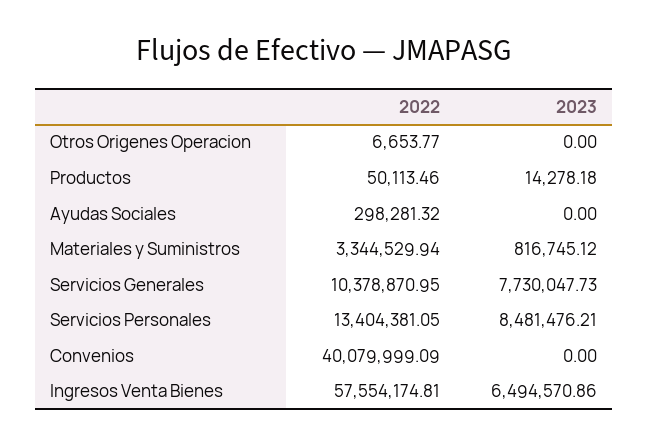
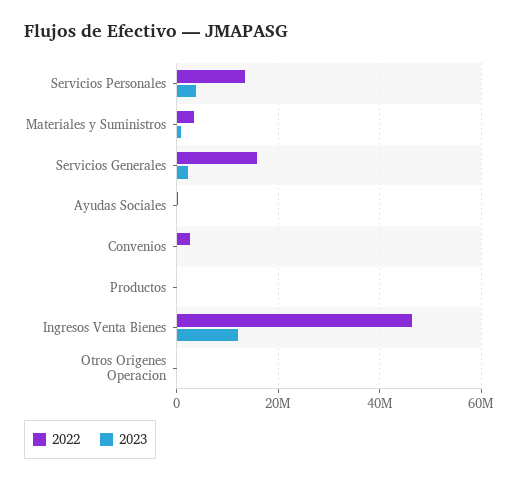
  {
    "2022": {
      "Otros Origenes Operacion": 6653.77,
      "Productos": 50113.46,
      "Ayudas Sociales": 298281.32,
      "Materiales y Suministros": 3344529.94,
-     "Servicios Generales": 10378870.95,
+     "Servicios Generales": 16000000,
      "Servicios Personales": 13404381.05,
-     "Convenios": 40079999.09,
+     "Convenios": 2000000,
-     "Ingresos Venta Bienes": 57554174.81
+     "Ingresos Venta Bienes": 46000000
    },
    "2023": {
      "Otros Origenes Operacion": 0,
      "Productos": 14278.18,
      "Ayudas Sociales": 0,
      "Materiales y Suministros": 816745.12,
-     "Servicios Generales": 7730047.73,
+     "Servicios Generales": 2000000,
-     "Servicios Personales": 8481476.21,
+     "Servicios Personales": 4000000,
      "Convenios": 0,
-     "Ingresos Venta Bienes": 6494570.86
+     "Ingresos Venta Bienes": 12000000
    }
  }

